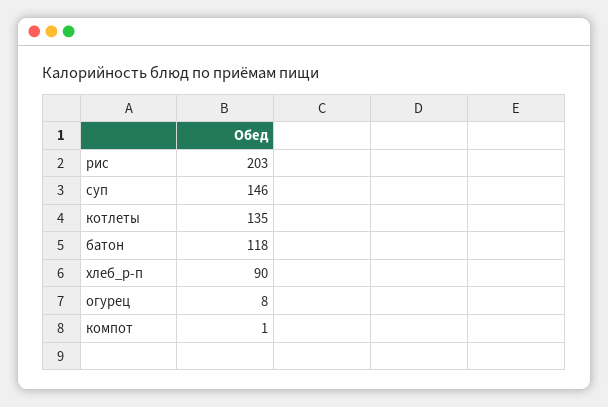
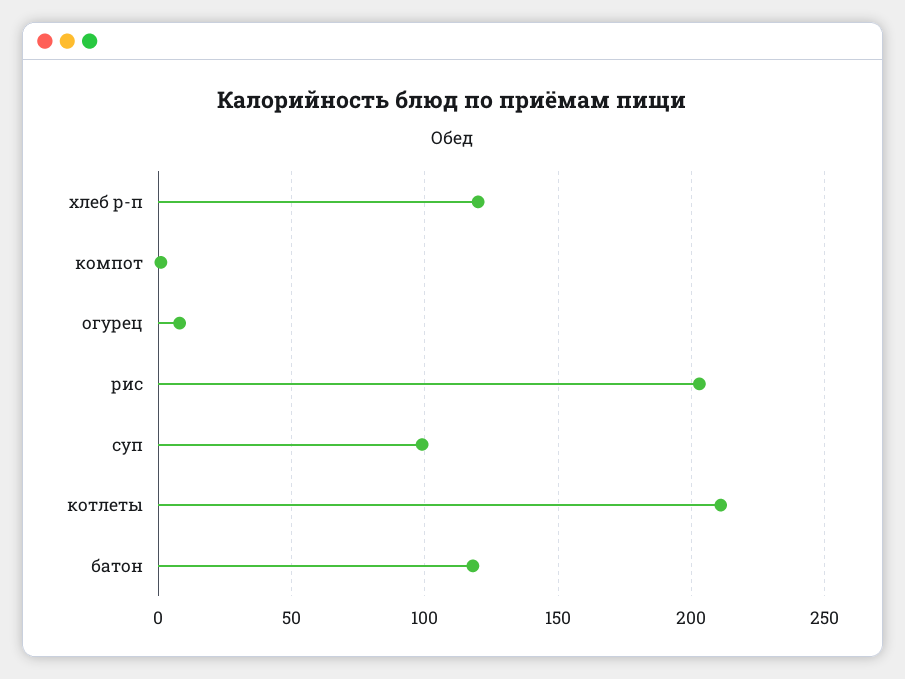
  {
    "рис": 203,
-   "суп": 146,
+   "суп": 100,
-   "котлеты": 135,
+   "котлеты": 210,
    "батон": 118,
-   "хлеб_р-п": 90,
+   "хлеб_р-п": 120,
    "огурец": 8,
    "компот": 1
  }

